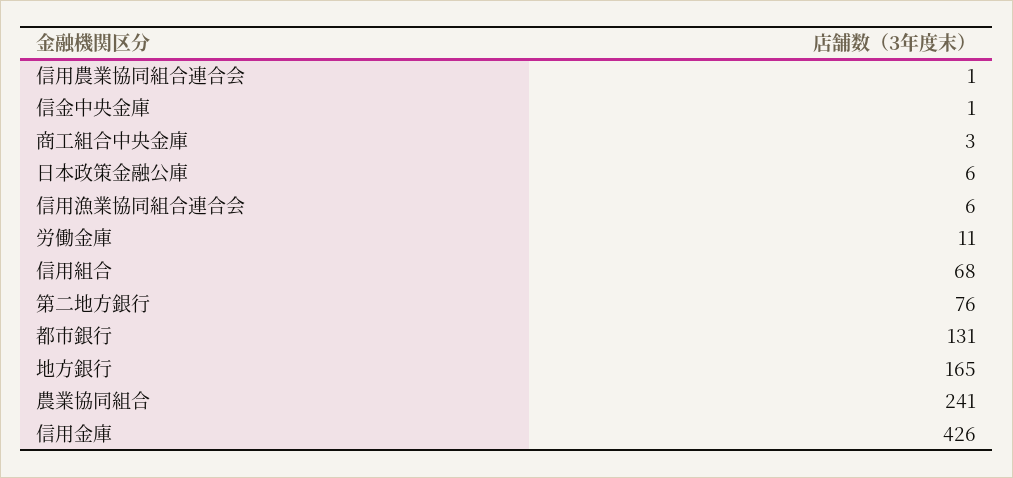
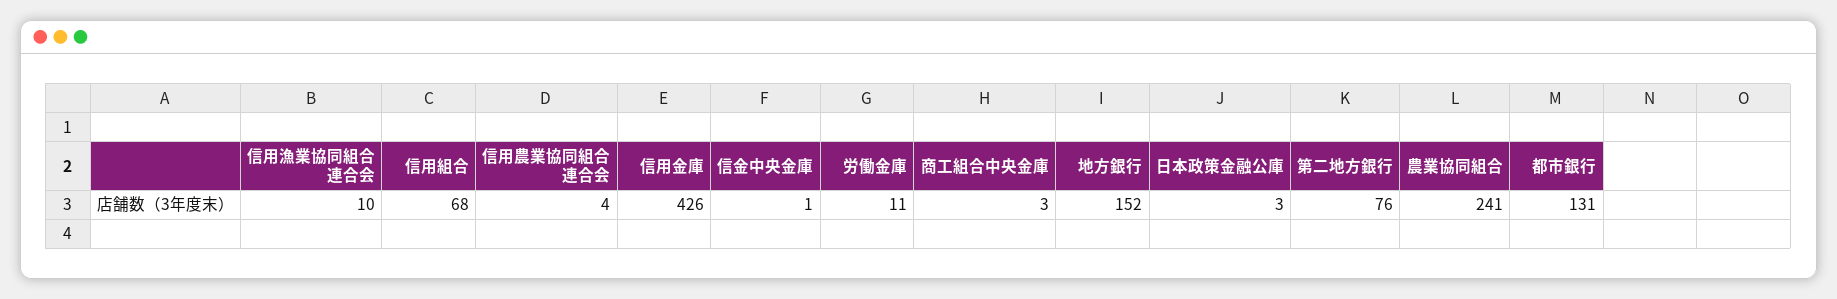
  {
-   "信用農業協同組合連合会": 1,
+   "信用農業協同組合連合会": 4,
    "信金中央金庫": 1,
    "商工組合中央金庫": 3,
-   "日本政策金融公庫": 6,
+   "日本政策金融公庫": 3,
-   "信用漁業協同組合連合会": 6,
+   "信用漁業協同組合連合会": 10,
    "労働金庫": 11,
    "信用組合": 68,
    "第二地方銀行": 76,
    "都市銀行": 131,
-   "地方銀行": 165,
+   "地方銀行": 152,
    "農業協同組合": 241,
    "信用金庫": 426
  }

